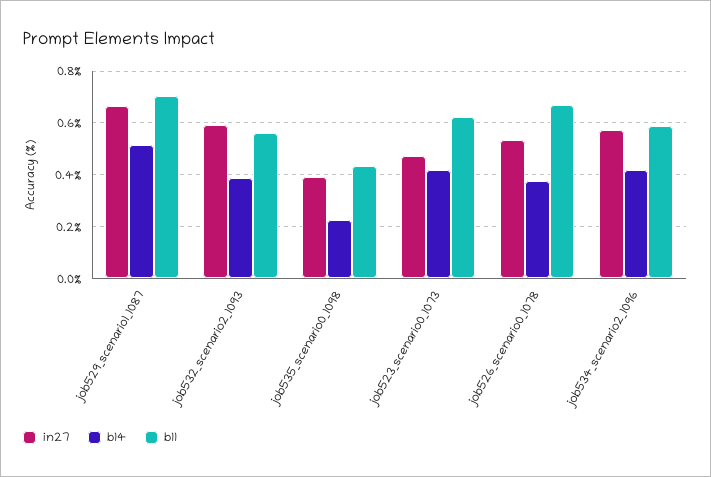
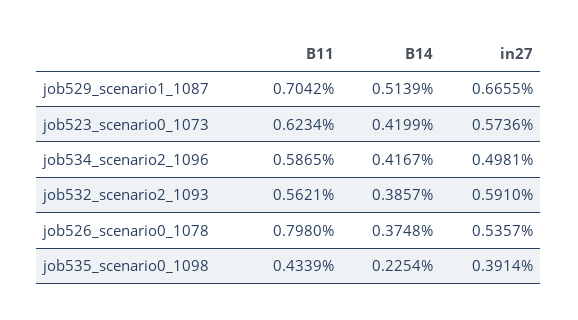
  {
    "in27": {
      "job529_scenario1_1087": 0.6655,
      "job532_scenario2_1093": 0.591,
      "job535_scenario0_1098": 0.3914,
-     "job523_scenario0_1073": 0.475,
+     "job523_scenario0_1073": 0.5736,
      "job526_scenario0_1078": 0.5357,
-     "job534_scenario2_1096": 0.575
+     "job534_scenario2_1096": 0.4981
    },
    "b14": {
      "job529_scenario1_1087": 0.5139,
      "job532_scenario2_1093": 0.3857,
      "job535_scenario0_1098": 0.2254,
      "job523_scenario0_1073": 0.4199,
      "job526_scenario0_1078": 0.3748,
      "job534_scenario2_1096": 0.4167
    },
    "b11": {
      "job529_scenario1_1087": 0.7042,
      "job532_scenario2_1093": 0.5621,
      "job535_scenario0_1098": 0.4339,
      "job523_scenario0_1073": 0.6234,
-     "job526_scenario0_1078": 0.675,
+     "job526_scenario0_1078": 0.798,
      "job534_scenario2_1096": 0.5865
    }
  }

